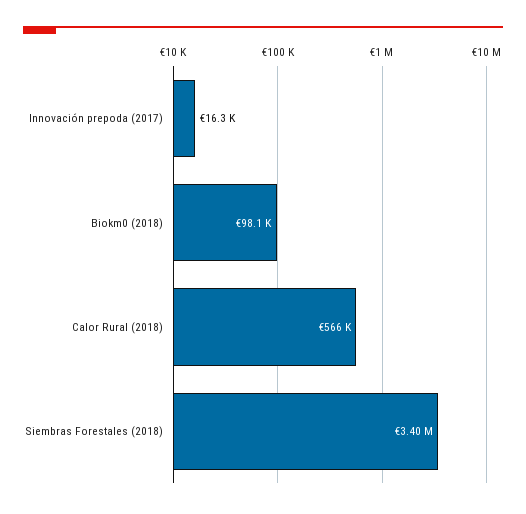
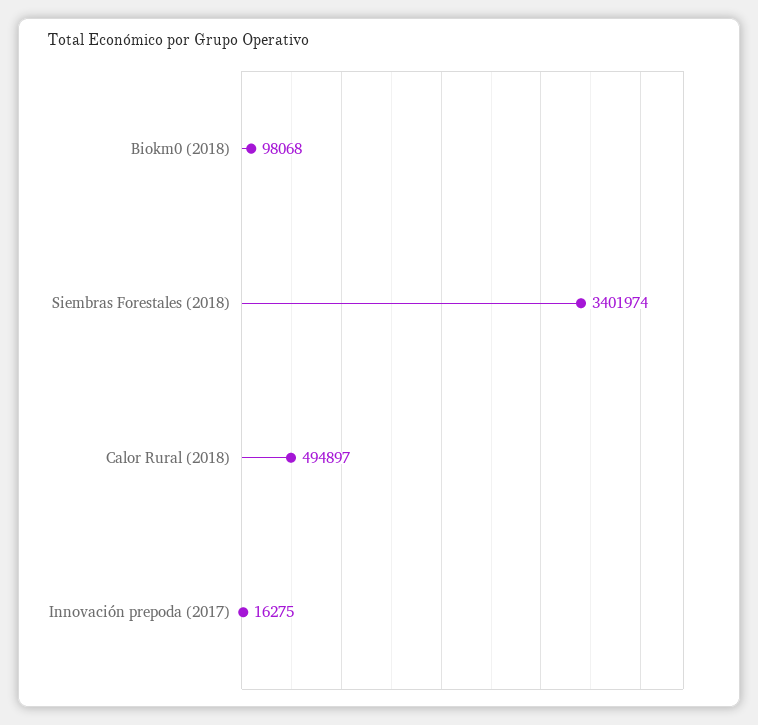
  {
    "Innovación prepoda (2017)": 16275,
    "Biokm0 (2018)": 98068,
-   "Calor Rural (2018)": 566000,
+   "Calor Rural (2018)": 494897,
    "Siembras Forestales (2018)": 3401974
  }

